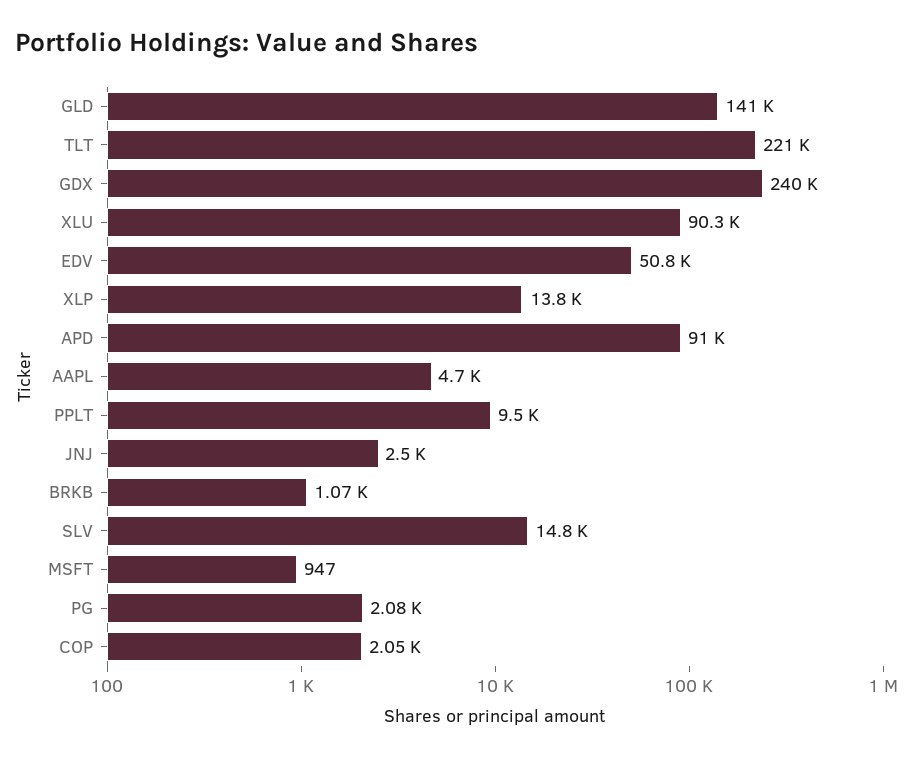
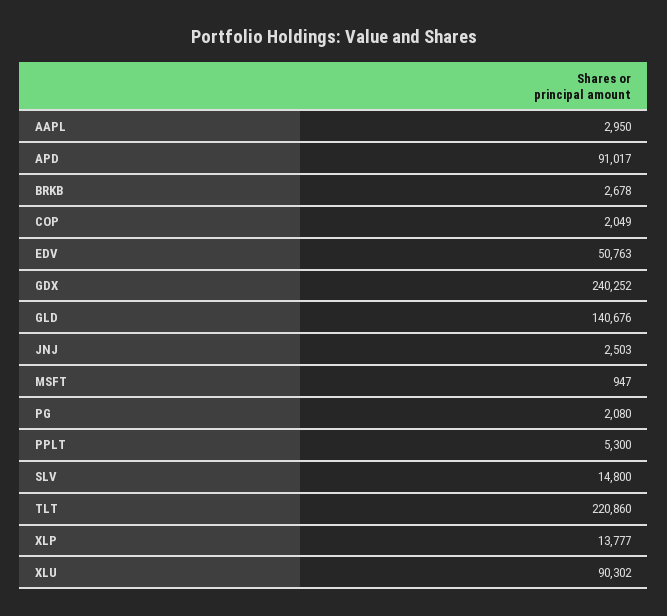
  {
    "GLD": 140676,
    "TLT": 220860,
    "GDX": 240252,
    "XLU": 90302,
    "EDV": 50763,
    "XLP": 13777,
    "APD": 91017,
-   "AAPL": 4700,
+   "AAPL": 2950,
-   "PPLT": 9500,
+   "PPLT": 5300,
    "JNJ": 2503,
-   "BRKB": 1070,
+   "BRKB": 2678,
    "SLV": 14800,
    "MSFT": 947,
    "PG": 2080,
    "COP": 2049
  }

